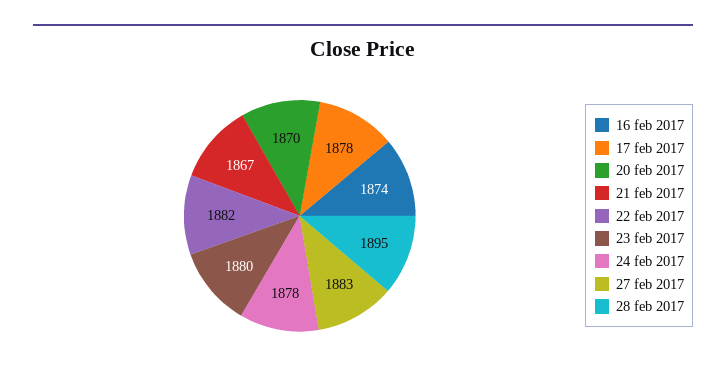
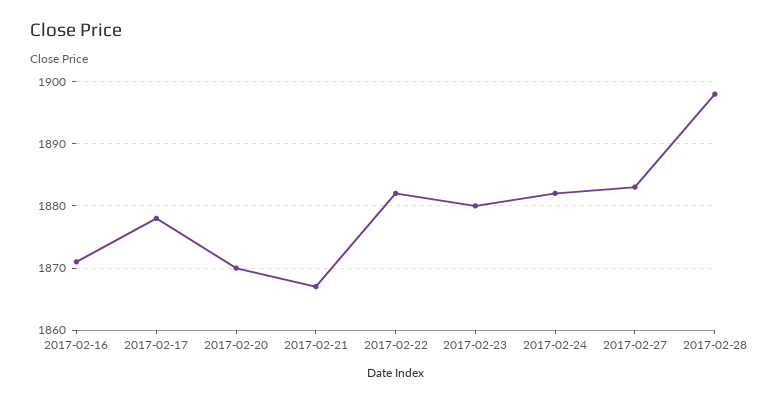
  {
-   "16 feb 2017": 1874,
+   "16 feb 2017": 1871,
    "17 feb 2017": 1878,
    "20 feb 2017": 1870,
    "21 feb 2017": 1867,
    "22 feb 2017": 1882,
    "23 feb 2017": 1880,
-   "24 feb 2017": 1878,
+   "24 feb 2017": 1882,
    "27 feb 2017": 1883,
-   "28 feb 2017": 1895
+   "28 feb 2017": 1898
  }

